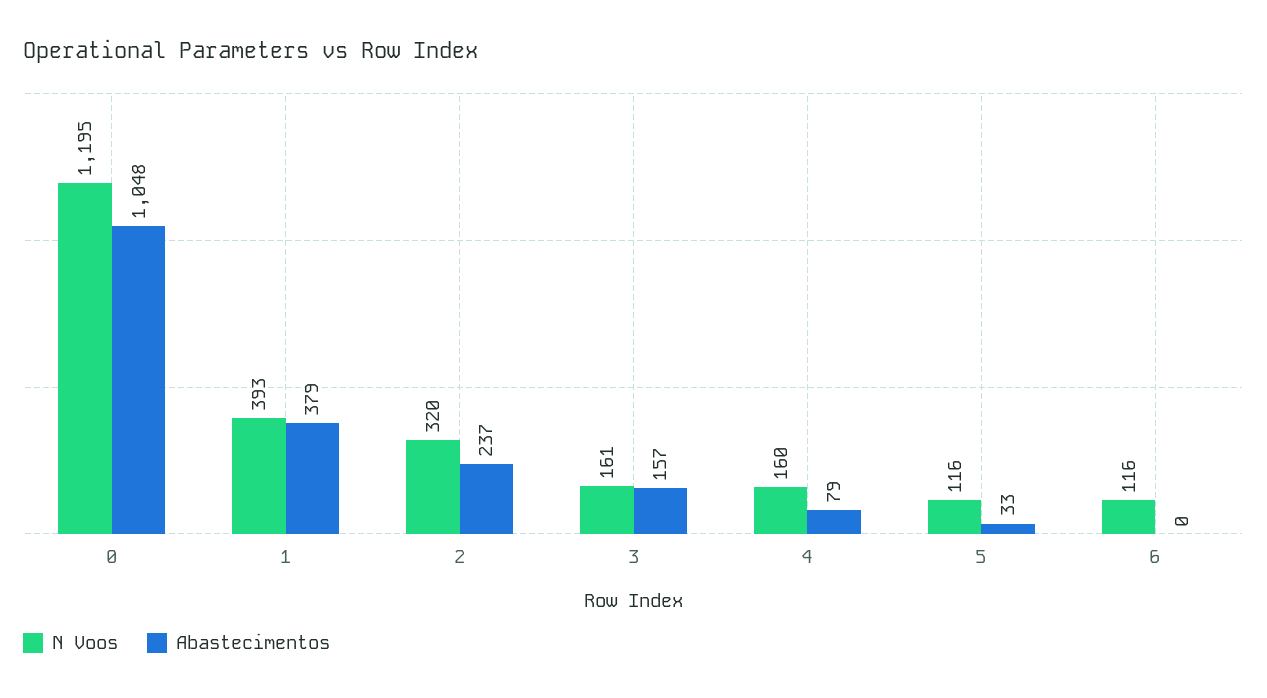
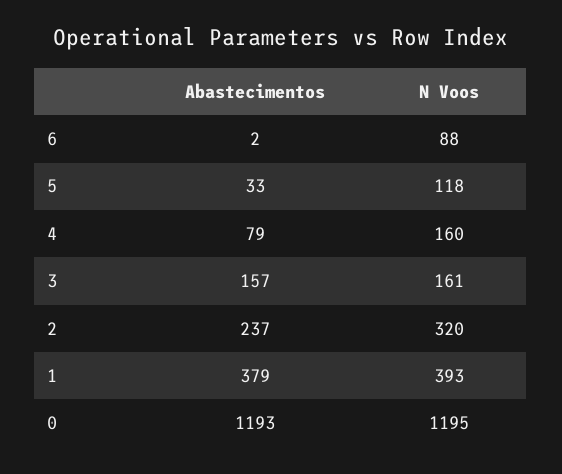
  {
    "N Voos": {
      "0": 1195,
      "1": 393,
      "2": 320,
      "3": 161,
      "4": 160,
-     "5": 116,
+     "5": 118,
-     "6": 116
+     "6": 88
    },
    "Abastecimentos": {
-     "0": 1048,
+     "0": 1193,
      "1": 379,
      "2": 237,
      "3": 157,
      "4": 79,
      "5": 33,
-     "6": 0
+     "6": 2
    }
  }

